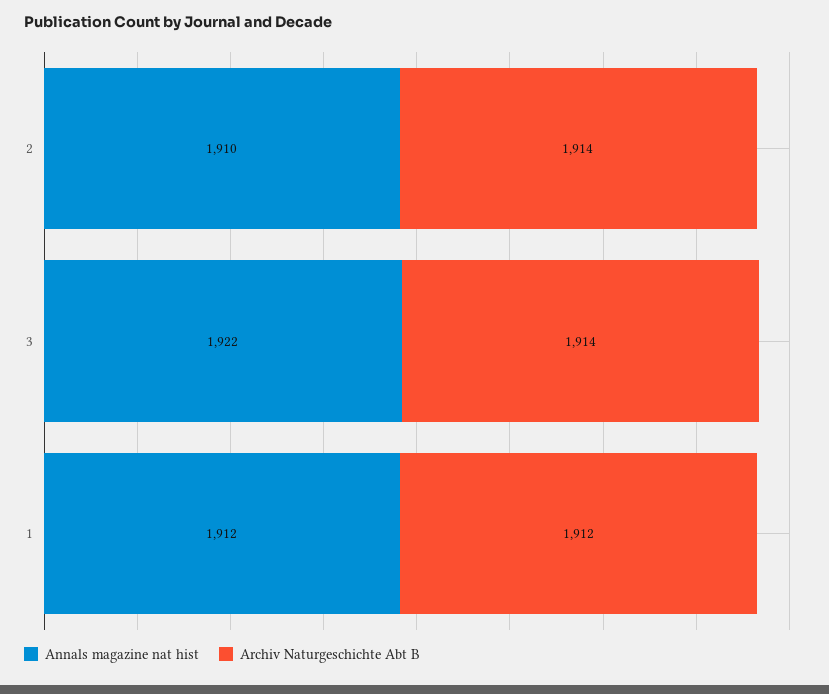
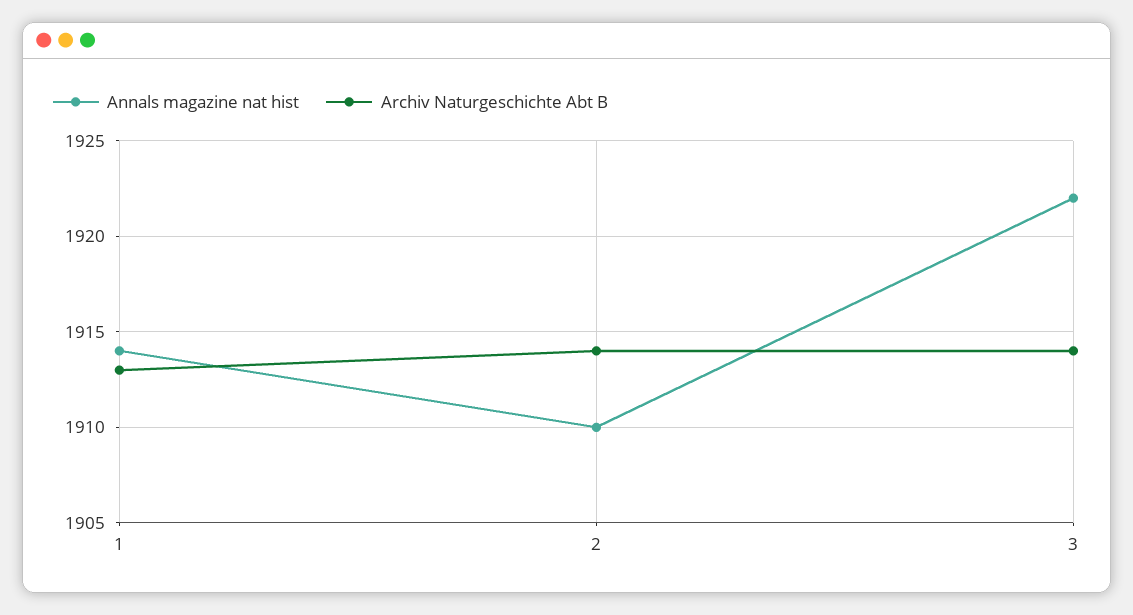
  {
    "Annals magazine nat hist": {
      "2": 1910,
      "3": 1922,
-     "1": 1912
+     "1": 1914
    },
    "Archiv Naturgeschichte Abt B": {
      "2": 1914,
      "3": 1914,
-     "1": 1912
+     "1": 1913
    }
  }

